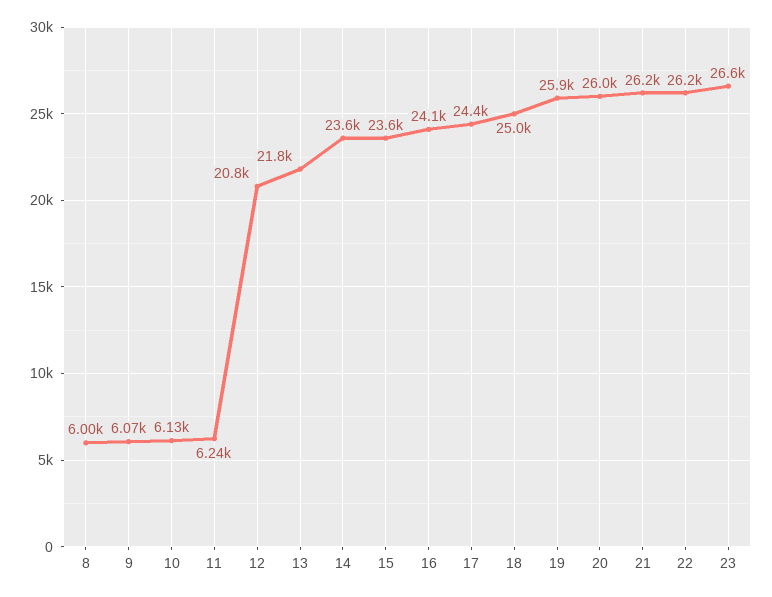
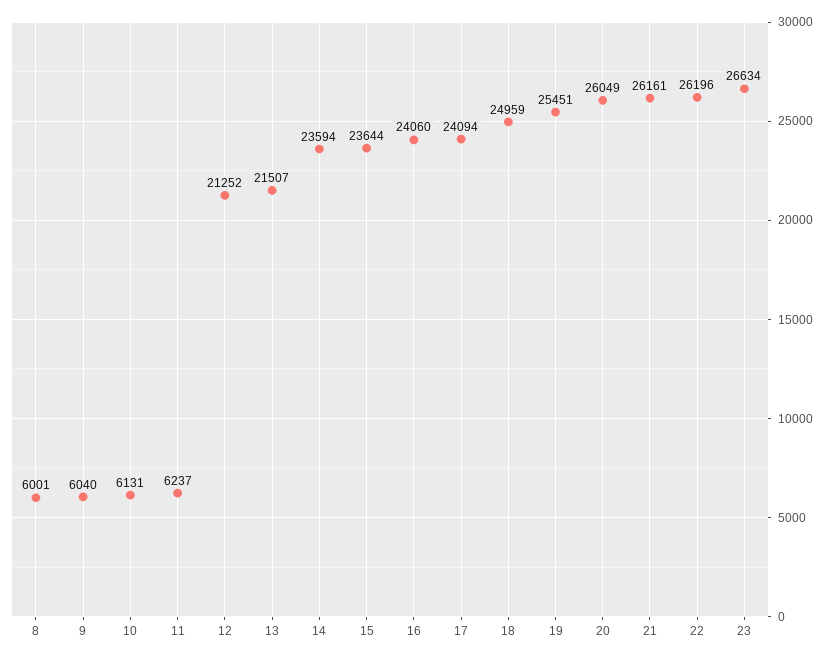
  {
    "8": 6001,
-   "9": 6070,
+   "9": 6040,
    "10": 6131,
    "11": 6237,
-   "12": 20800,
+   "12": 21252,
-   "13": 21800,
+   "13": 21507,
    "14": 23594,
    "15": 23644,
    "16": 24060,
-   "17": 24400,
+   "17": 24094,
    "18": 24959,
-   "19": 25900,
+   "19": 25451,
    "20": 26049,
    "21": 26161,
    "22": 26196,
    "23": 26634
  }

